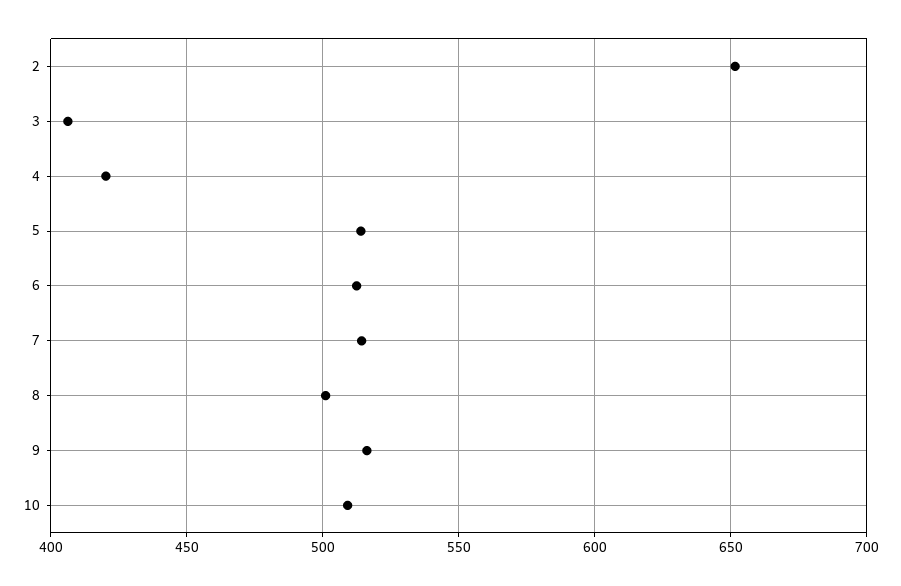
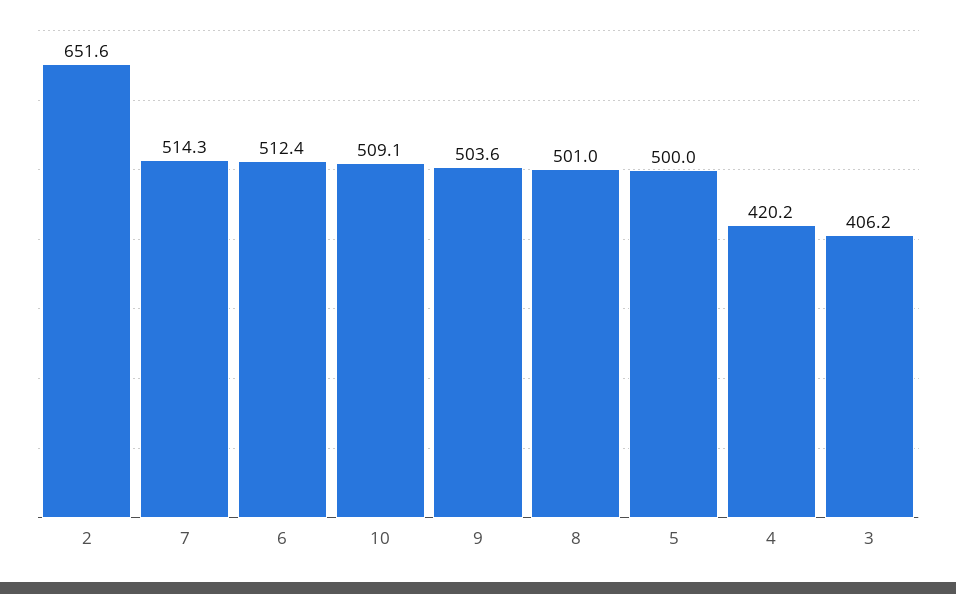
  {
    "2": 651.6,
    "3": 406.2,
    "4": 420.2,
-   "5": 515,
+   "5": 500,
    "6": 512.4,
    "7": 514.3,
    "8": 501,
-   "9": 515,
+   "9": 503.6,
    "10": 509.1
  }

